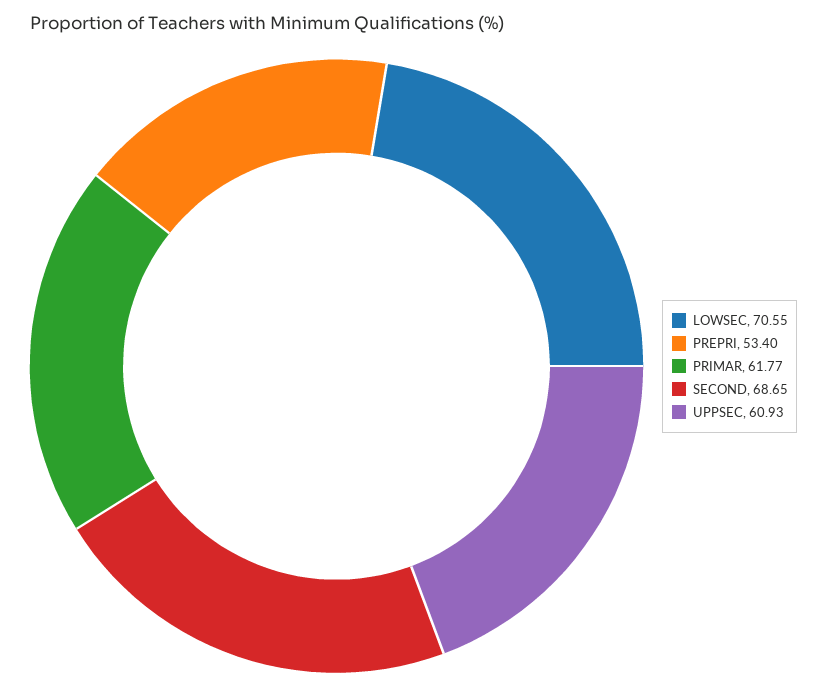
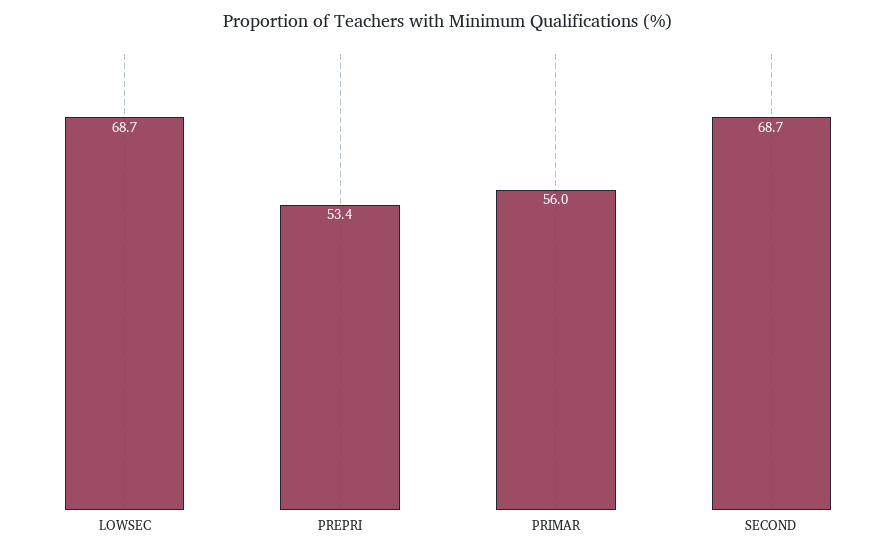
  {
-   "LOWSEC": 70.55,
+   "LOWSEC": 68.7,
    "PREPRI": 53.4,
-   "PRIMAR": 61.77,
+   "PRIMAR": 56,
-   "SECOND": 68.65,
+   "SECOND": 68.65
-   "UPPSEC": 60.93
  }

